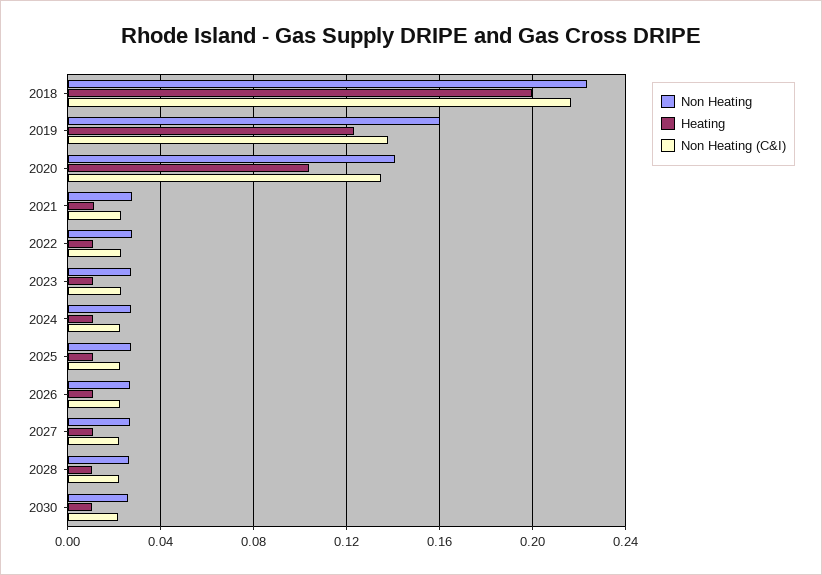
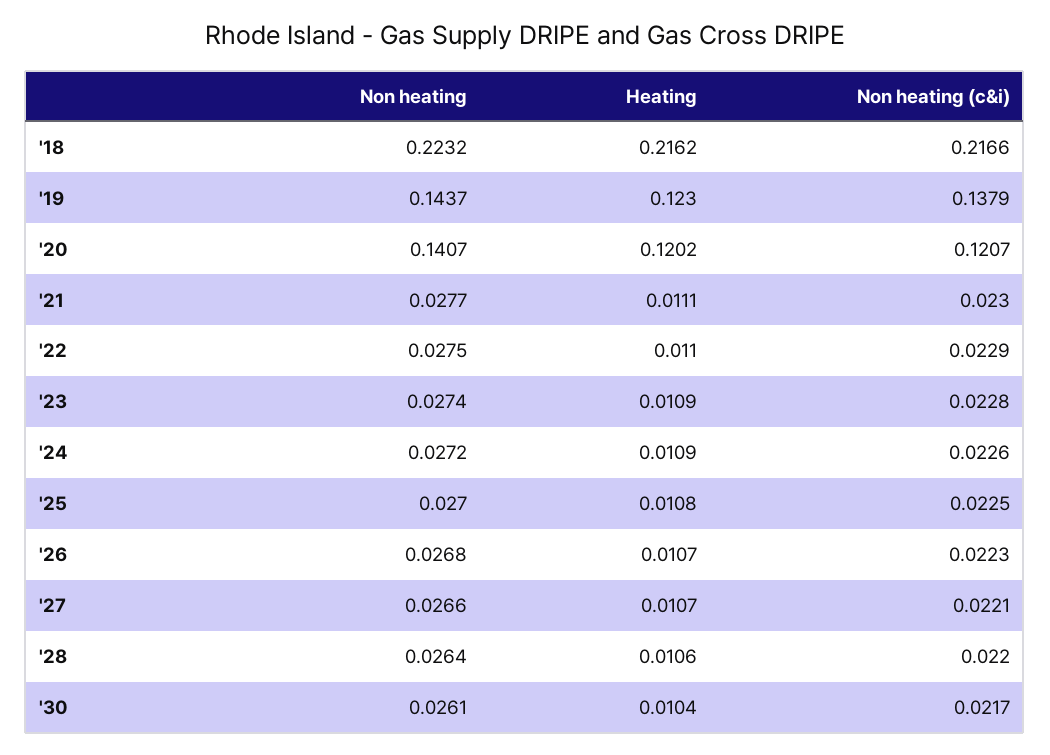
  {
    "Non Heating": {
      "2018": 0.2232,
-     "2019": 0.16,
+     "2019": 0.1437,
      "2020": 0.1407,
      "2021": 0.0277,
      "2022": 0.0275,
      "2023": 0.0274,
      "2024": 0.0272,
      "2025": 0.027,
      "2026": 0.0268,
      "2027": 0.0266,
      "2028": 0.0264,
      "2030": 0.0261
    },
    "Heating": {
-     "2018": 0.2,
+     "2018": 0.2162,
      "2019": 0.123,
-     "2020": 0.105,
+     "2020": 0.1202,
      "2021": 0.0111,
      "2022": 0.011,
      "2023": 0.0109,
      "2024": 0.0109,
      "2025": 0.0108,
      "2026": 0.0107,
      "2027": 0.0107,
      "2028": 0.0106,
      "2030": 0.0104
    },
    "Non Heating (C&I)": {
      "2018": 0.2166,
      "2019": 0.1379,
-     "2020": 0.135,
+     "2020": 0.1207,
      "2021": 0.023,
      "2022": 0.0229,
      "2023": 0.0228,
      "2024": 0.0226,
      "2025": 0.0225,
      "2026": 0.0223,
      "2027": 0.0221,
      "2028": 0.022,
      "2030": 0.0217
    }
  }

